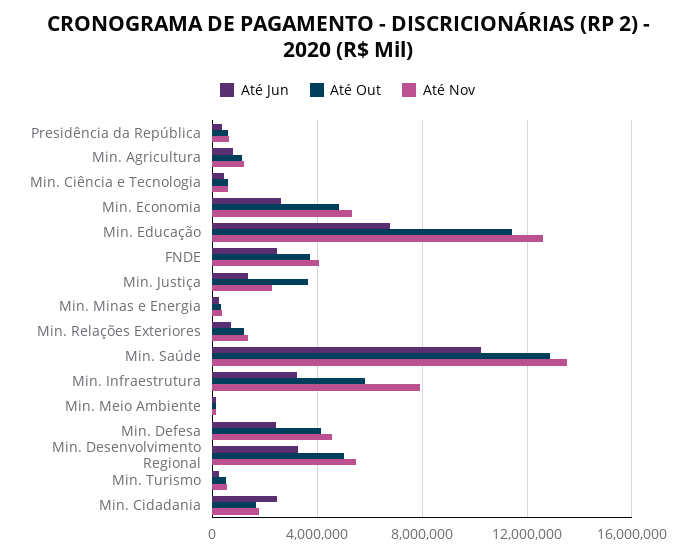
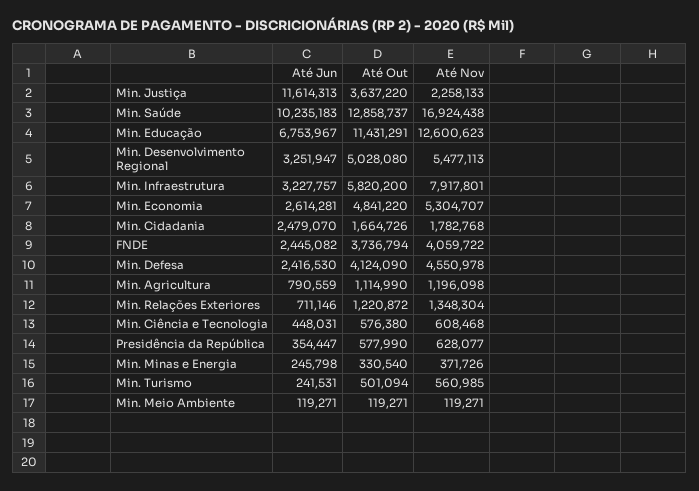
  {
    "Até Jun": {
      "Presidência da República": 354447,
      "Min. Agricultura": 790559,
      "Min. Ciência e Tecnologia": 448031,
      "Min. Economia": 2614281,
      "Min. Educação": 6753967,
      "FNDE": 2445082,
-     "Min. Justiça": 1500000,
+     "Min. Justiça": 11614313,
      "Min. Minas e Energia": 245798,
      "Min. Relações Exteriores": 711146,
      "Min. Saúde": 10235183,
      "Min. Infraestrutura": 3227757,
      "Min. Meio Ambiente": 119271,
      "Min. Defesa": 2416530,
      "Min. Desenvolvimento Regional": 3251947,
      "Min. Turismo": 241531,
      "Min. Cidadania": 2479070
    },
    "Até Out": {
      "Presidência da República": 577990,
      "Min. Agricultura": 1114990,
      "Min. Ciência e Tecnologia": 576380,
      "Min. Economia": 4841220,
      "Min. Educação": 11431291,
      "FNDE": 3736794,
      "Min. Justiça": 3637220,
      "Min. Minas e Energia": 330540,
      "Min. Relações Exteriores": 1220872,
      "Min. Saúde": 12858737,
      "Min. Infraestrutura": 5820200,
      "Min. Meio Ambiente": 119271,
      "Min. Defesa": 4124090,
      "Min. Desenvolvimento Regional": 5028080,
      "Min. Turismo": 501094,
      "Min. Cidadania": 1664726
    },
    "Até Nov": {
      "Presidência da República": 628077,
      "Min. Agricultura": 1196098,
      "Min. Ciência e Tecnologia": 608468,
      "Min. Economia": 5304707,
      "Min. Educação": 12600623,
      "FNDE": 4059722,
      "Min. Justiça": 2258133,
      "Min. Minas e Energia": 371726,
      "Min. Relações Exteriores": 1348304,
-     "Min. Saúde": 13500000,
+     "Min. Saúde": 16924438,
      "Min. Infraestrutura": 7917801,
      "Min. Meio Ambiente": 119271,
      "Min. Defesa": 4550978,
      "Min. Desenvolvimento Regional": 5477113,
      "Min. Turismo": 560985,
      "Min. Cidadania": 1782768
    }
  }

